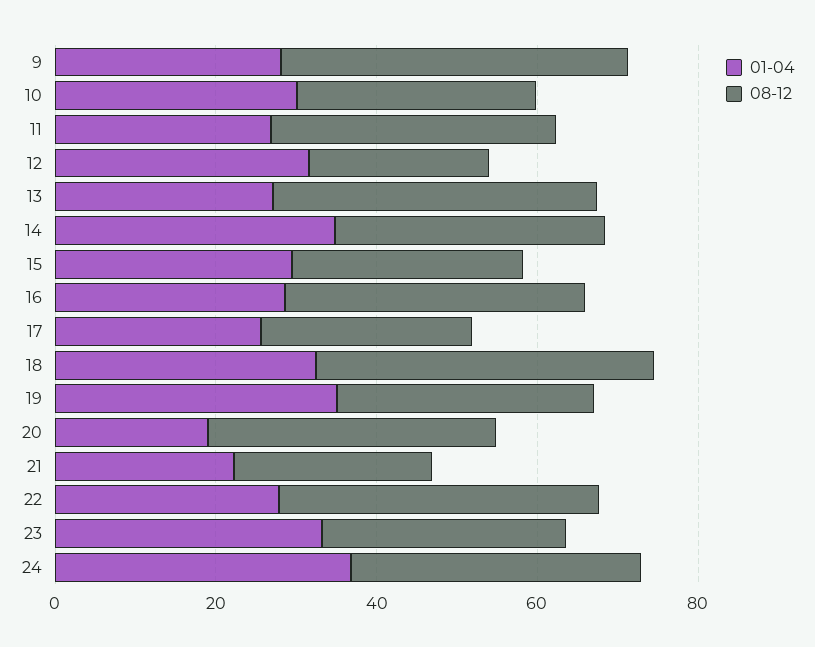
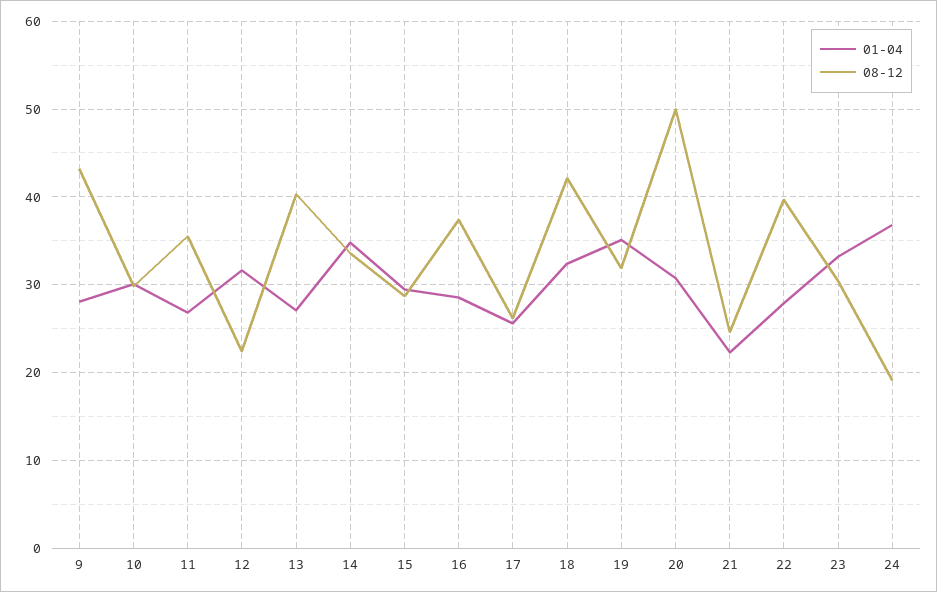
  {
    "01-04": {
      "9": 28,
      "10": 30,
      "11": 27,
      "12": 32,
      "13": 27,
      "14": 35,
      "15": 29,
      "16": 29,
      "17": 26,
      "18": 32,
      "19": 35,
-     "20": 20,
+     "20": 31,
      "21": 22,
      "22": 28,
      "23": 33,
      "24": 37
    },
    "08-12": {
      "9": 43,
      "10": 30,
      "11": 36,
      "12": 22,
      "13": 40,
      "14": 34,
      "15": 29,
      "16": 37,
      "17": 26,
      "18": 42,
      "19": 32,
-     "20": 35,
+     "20": 50,
      "21": 25,
      "22": 40,
      "23": 30,
-     "24": 35
+     "24": 19
    }
  }

